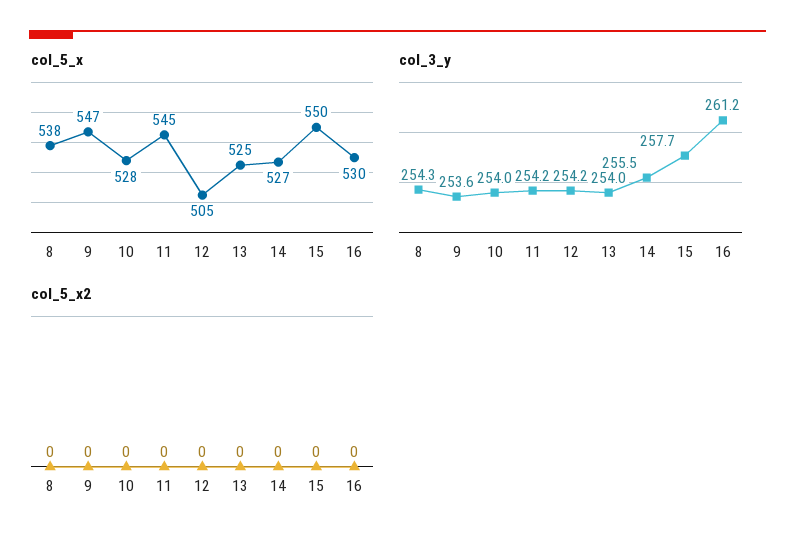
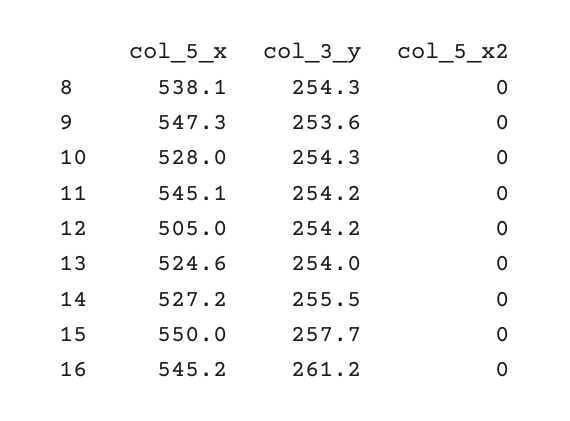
  {
    "col_5_x": {
      "8": 538.1,
      "9": 547.3,
      "10": 528,
      "11": 545.1,
      "12": 505,
      "13": 524.6,
      "14": 527.2,
      "15": 550,
-     "16": 530
+     "16": 545.2
    },
    "col_3_y": {
      "8": 254.3,
      "9": 253.6,
-     "10": 254,
+     "10": 254.3,
      "11": 254.2,
      "12": 254.2,
      "13": 254,
      "14": 255.5,
      "15": 257.7,
      "16": 261.2
    },
    "col_5_x2": {
      "8": 0,
      "9": 0,
      "10": 0,
      "11": 0,
      "12": 0,
      "13": 0,
      "14": 0,
      "15": 0,
      "16": 0
    }
  }

